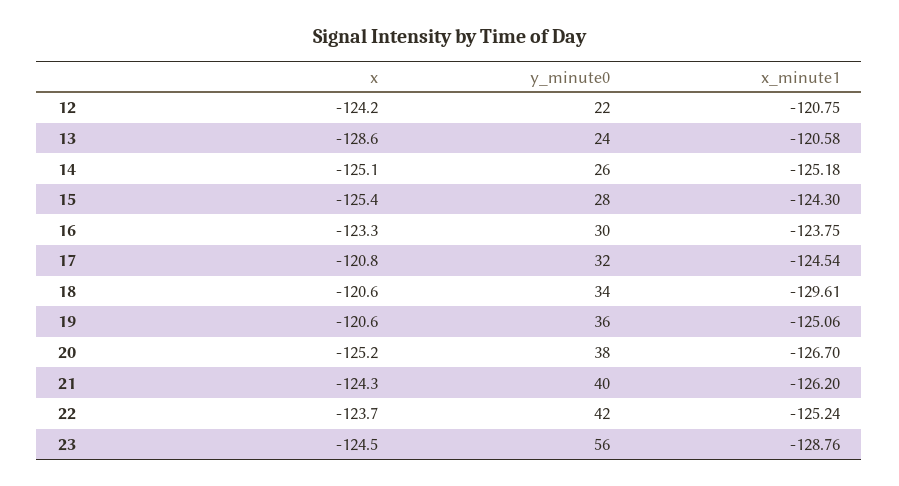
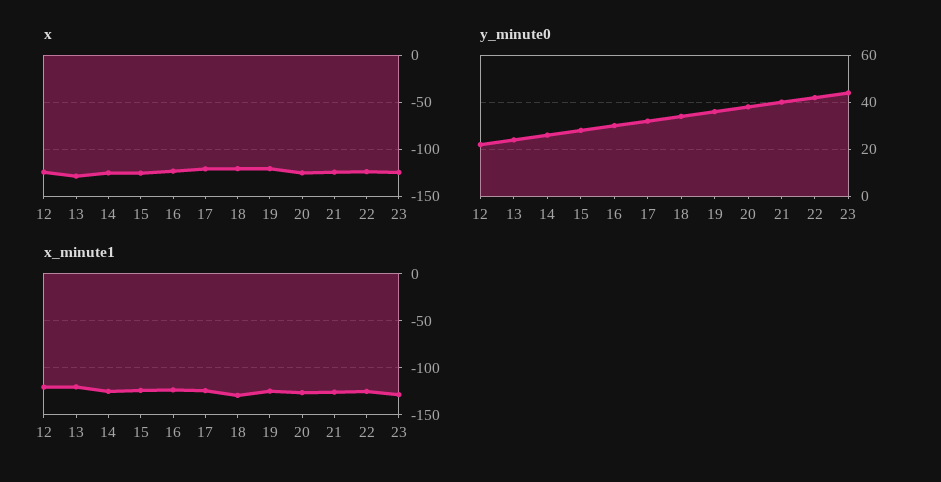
  {
    "x": {
      "12": -124.2,
      "13": -128.6,
      "14": -125.1,
      "15": -125.4,
      "16": -123.3,
      "17": -120.8,
      "18": -120.6,
      "19": -120.6,
      "20": -125.2,
      "21": -124.3,
      "22": -123.7,
      "23": -124.5
    },
    "y_minute0": {
      "12": 22,
      "13": 24,
      "14": 26,
      "15": 28,
      "16": 30,
      "17": 32,
      "18": 34,
      "19": 36,
      "20": 38,
      "21": 40,
      "22": 42,
-     "23": 56
+     "23": 45
    },
    "x_minute1": {
      "12": -120.75,
      "13": -120.58,
      "14": -125.18,
      "15": -124.3,
      "16": -123.75,
      "17": -124.54,
      "18": -129.61,
      "19": -125.06,
      "20": -126.7,
      "21": -126.2,
      "22": -125.24,
      "23": -128.76
    }
  }

